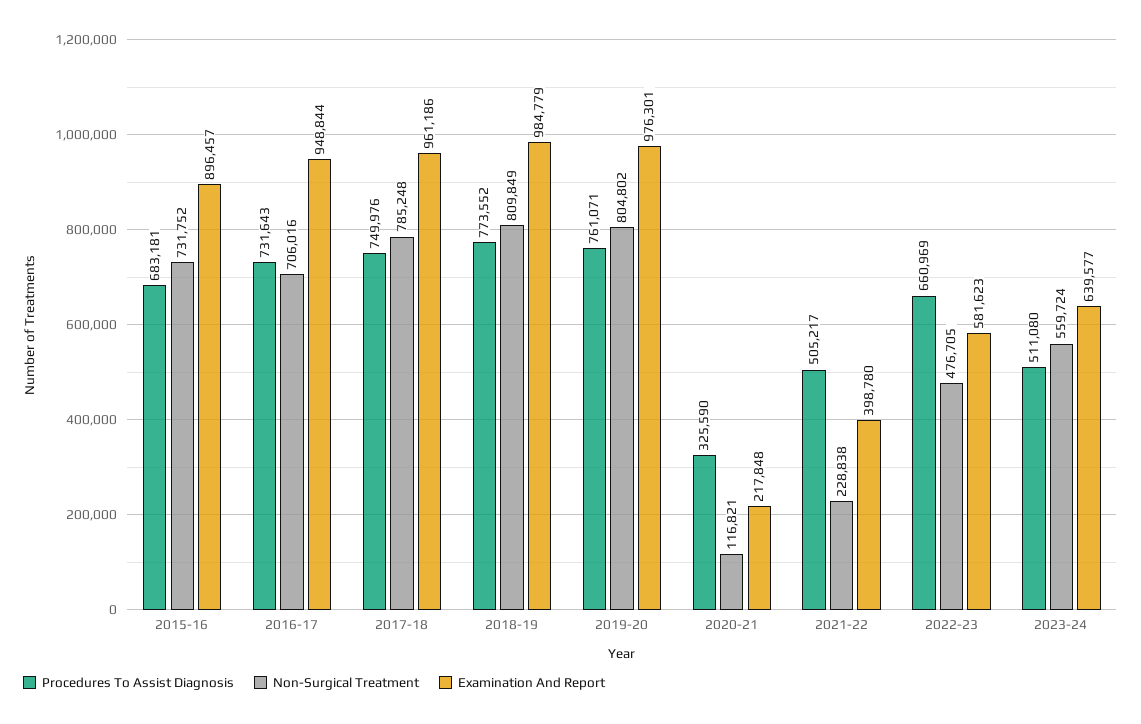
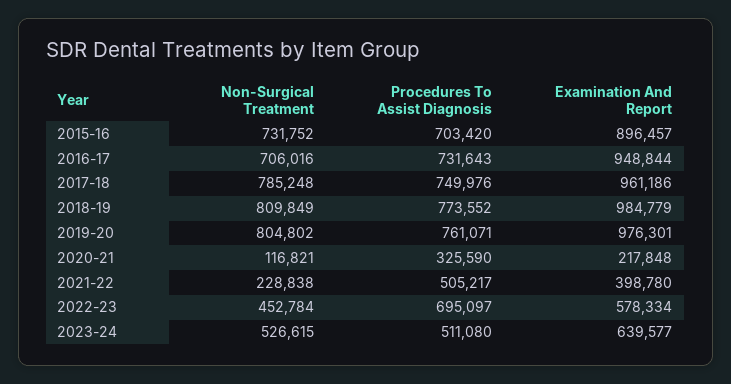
  {
    "Procedures To Assist Diagnosis": {
-     "2015-16": 683181,
+     "2015-16": 703420,
      "2016-17": 731643,
      "2017-18": 749976,
      "2018-19": 773552,
      "2019-20": 761071,
      "2020-21": 325590,
      "2021-22": 505217,
-     "2022-23": 660969,
+     "2022-23": 695097,
      "2023-24": 511080
    },
    "Non-Surgical Treatment": {
      "2015-16": 731752,
      "2016-17": 706016,
      "2017-18": 785248,
      "2018-19": 809849,
      "2019-20": 804802,
      "2020-21": 116821,
      "2021-22": 228838,
-     "2022-23": 476705,
+     "2022-23": 452784,
-     "2023-24": 559724
+     "2023-24": 526615
    },
    "Examination And Report": {
      "2015-16": 896457,
      "2016-17": 948844,
      "2017-18": 961186,
      "2018-19": 984779,
      "2019-20": 976301,
      "2020-21": 217848,
      "2021-22": 398780,
-     "2022-23": 581623,
+     "2022-23": 578334,
      "2023-24": 639577
    }
  }

